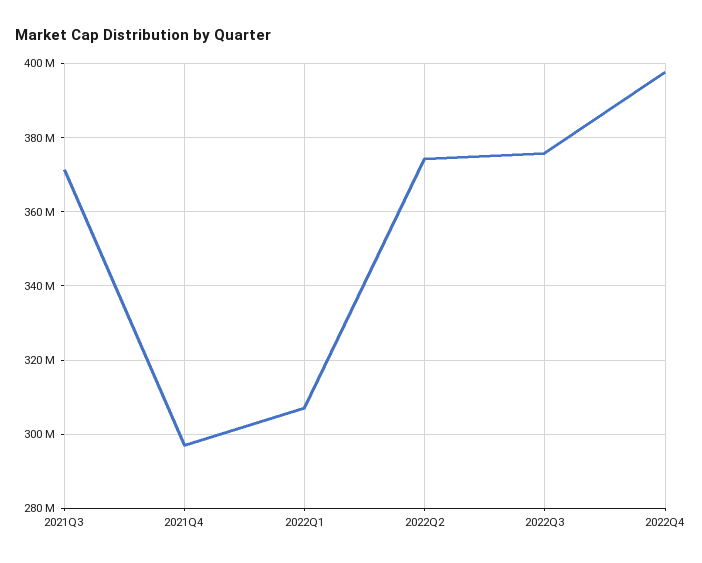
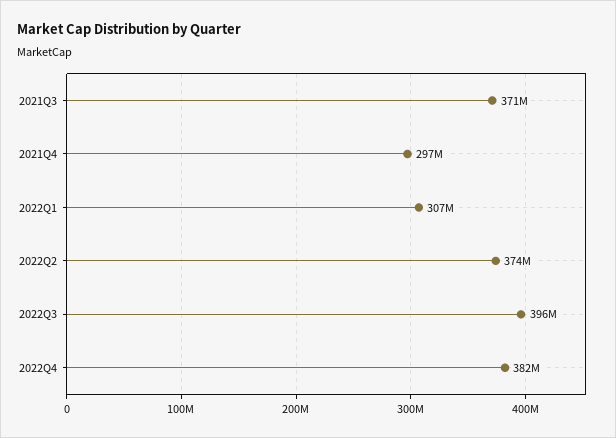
  {
    "2021Q3": 371000000,
    "2021Q4": 297000000,
    "2022Q1": 307000000,
    "2022Q2": 374000000,
-   "2022Q3": 376000000,
+   "2022Q3": 396000000,
-   "2022Q4": 398000000
+   "2022Q4": 382000000
  }

